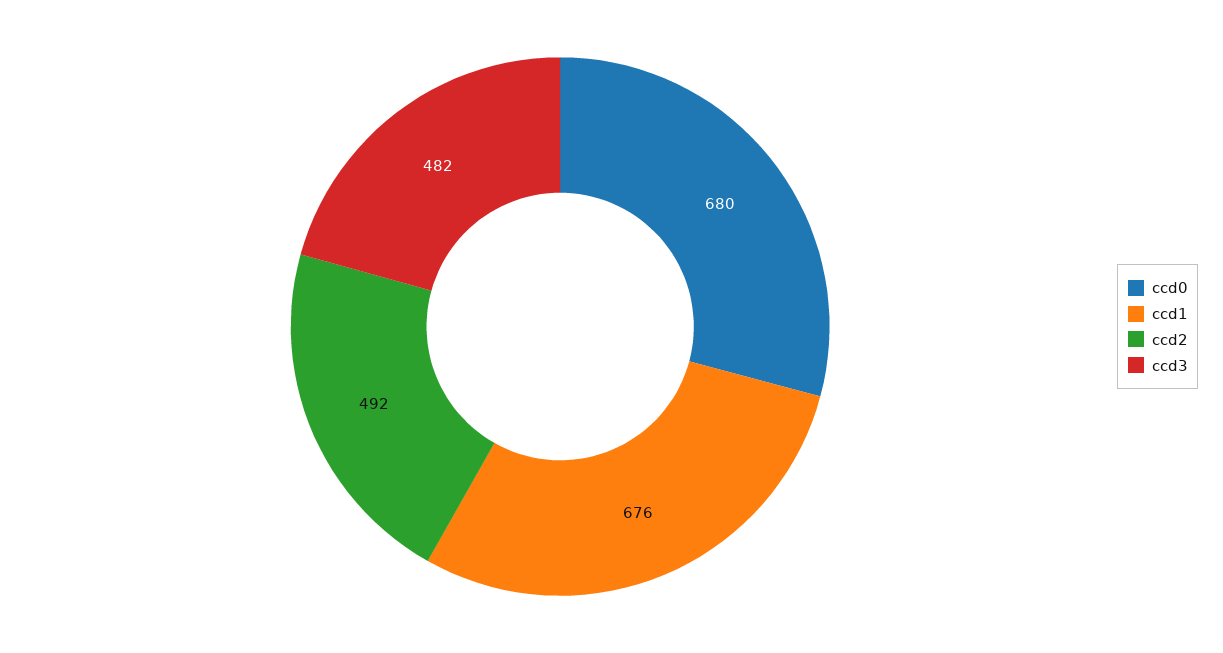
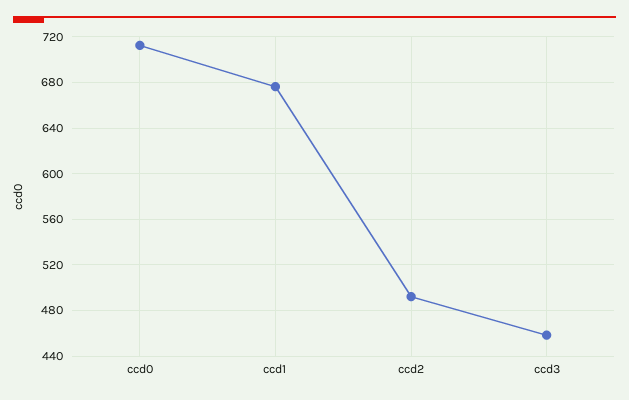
  {
-   "ccd0": 680,
+   "ccd0": 710,
    "ccd1": 676,
    "ccd2": 492,
-   "ccd3": 482
+   "ccd3": 460
  }

